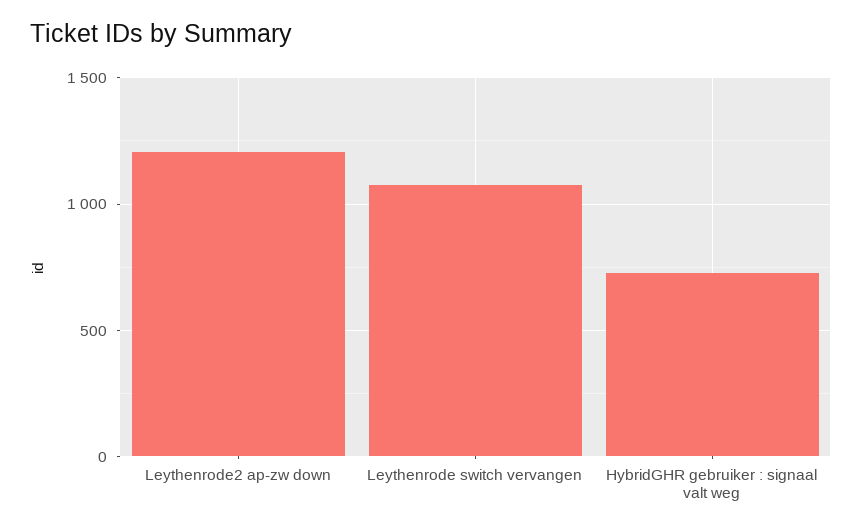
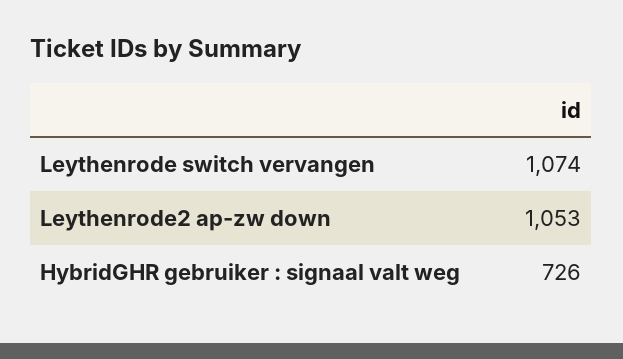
  {
-   "Leythenrode2 ap-zw down": 1200,
+   "Leythenrode2 ap-zw down": 1053,
    "Leythenrode switch vervangen": 1074,
    "HybridGHR gebruiker : signaal valt weg": 726
  }

